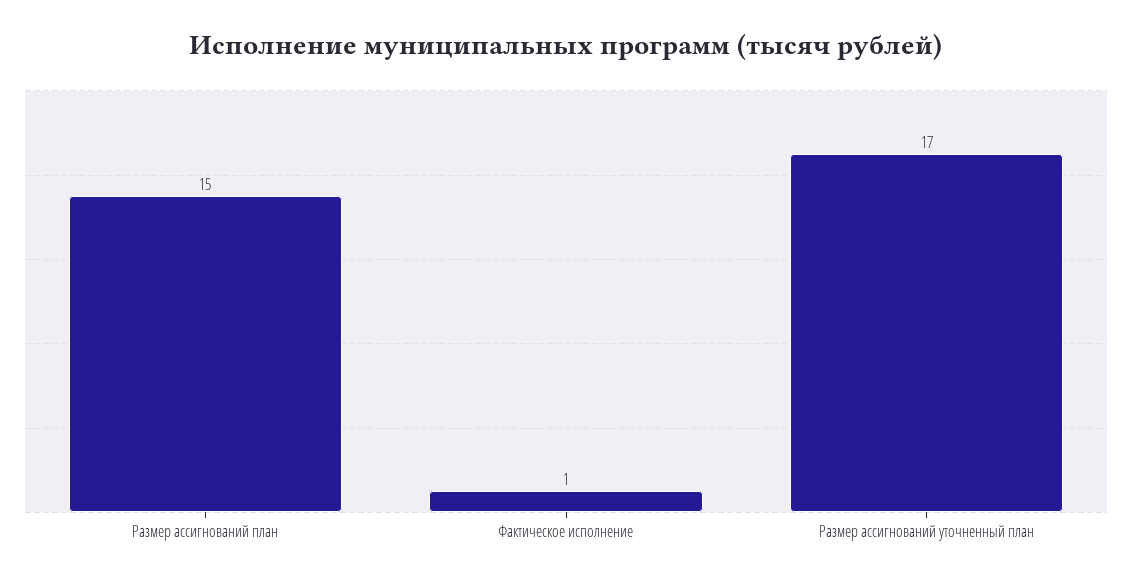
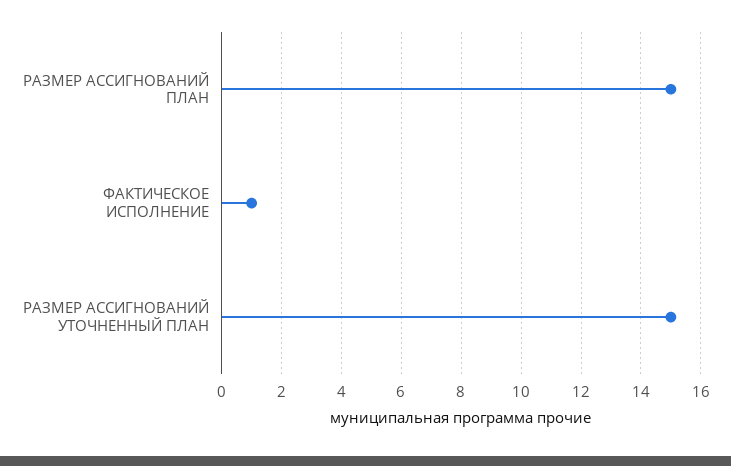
  {
    "Размер ассигнований план": 15,
    "Фактическое исполнение": 1,
-   "Размер ассигнований уточненный план": 17
+   "Размер ассигнований уточненный план": 15
  }

